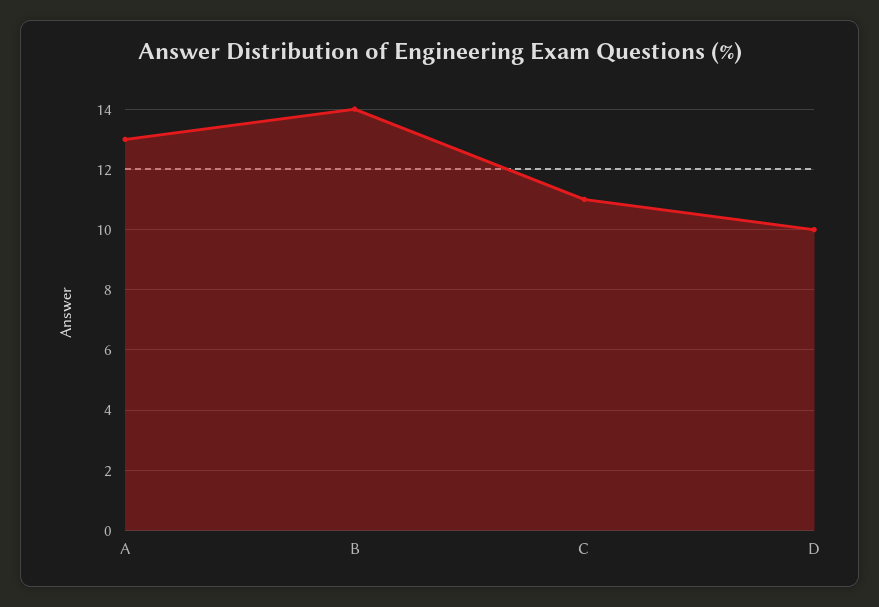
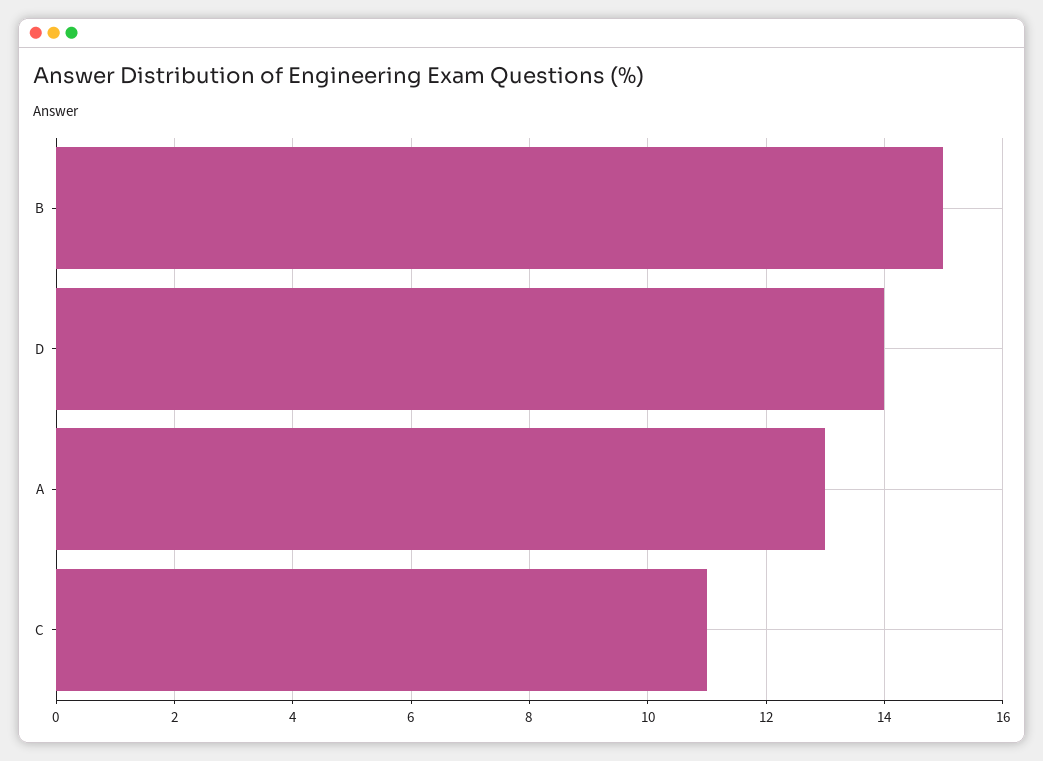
  {
    "A": 13,
-   "B": 14,
+   "B": 15,
    "C": 11,
-   "D": 10
+   "D": 14
  }

